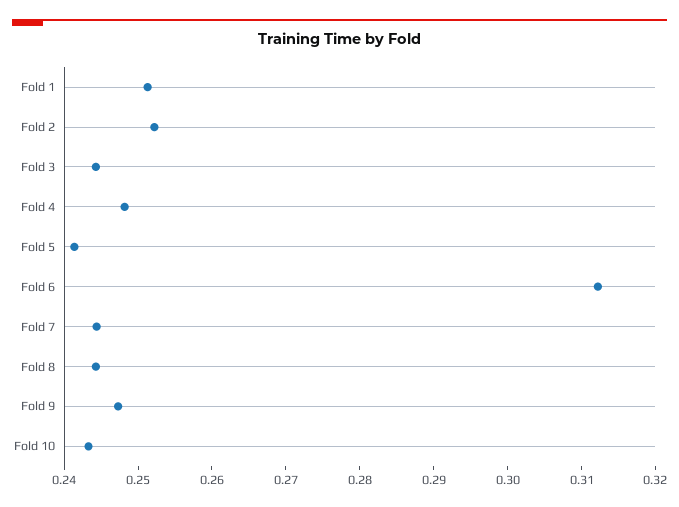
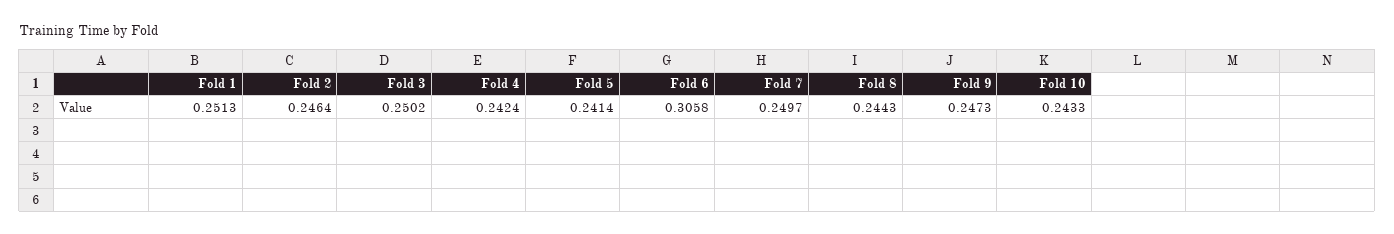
  {
    "Fold 1": 0.2513,
-   "Fold 2": 0.252,
+   "Fold 2": 0.2464,
-   "Fold 3": 0.244,
+   "Fold 3": 0.2502,
-   "Fold 4": 0.248,
+   "Fold 4": 0.2424,
    "Fold 5": 0.2414,
-   "Fold 6": 0.312,
+   "Fold 6": 0.3058,
-   "Fold 7": 0.244,
+   "Fold 7": 0.2497,
    "Fold 8": 0.2443,
    "Fold 9": 0.2473,
    "Fold 10": 0.2433
  }

